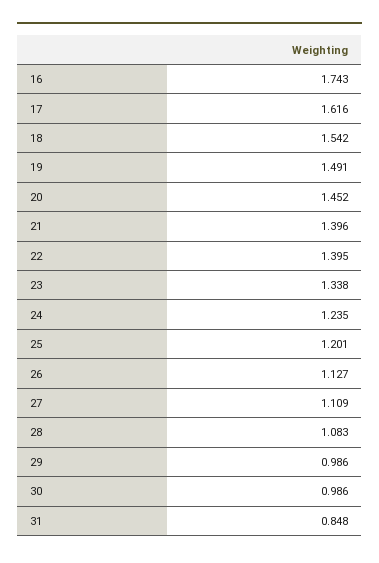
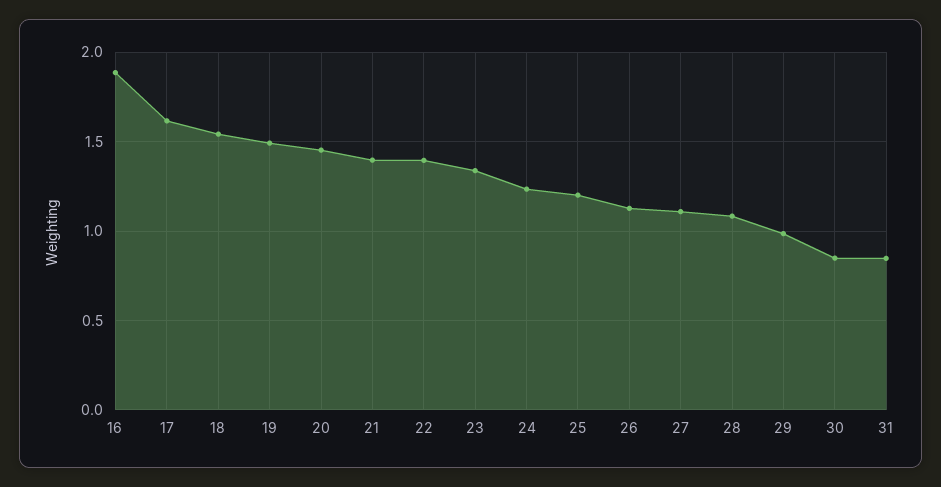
  {
-   "16": 1.743,
+   "16": 1.9,
    "17": 1.616,
    "18": 1.542,
    "19": 1.491,
    "20": 1.452,
    "21": 1.396,
    "22": 1.395,
    "23": 1.338,
    "24": 1.235,
    "25": 1.201,
    "26": 1.127,
    "27": 1.109,
    "28": 1.083,
    "29": 0.986,
-   "30": 0.986,
+   "30": 0.85,
    "31": 0.848
  }

